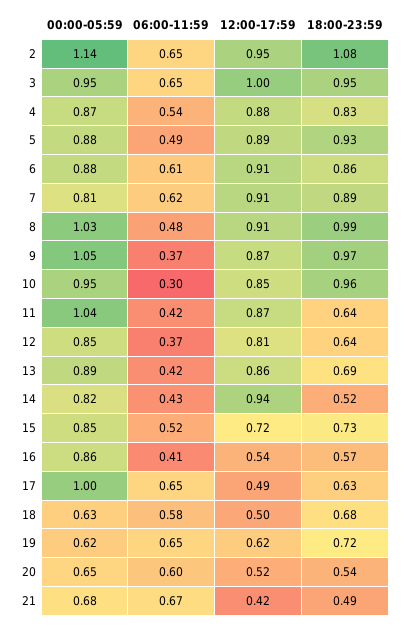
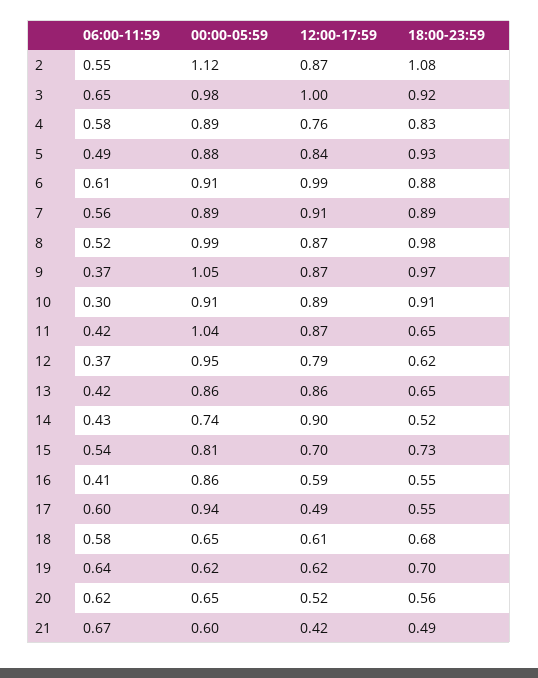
  {
    "00:00-05:59": {
-     "2": 1.14,
+     "2": 1.12,
-     "3": 0.95,
+     "3": 0.98,
-     "4": 0.87,
+     "4": 0.89,
      "5": 0.88,
-     "6": 0.88,
+     "6": 0.91,
-     "7": 0.81,
+     "7": 0.89,
-     "8": 1.03,
+     "8": 0.99,
      "9": 1.05,
-     "10": 0.95,
+     "10": 0.91,
      "11": 1.04,
-     "12": 0.85,
+     "12": 0.95,
-     "13": 0.89,
+     "13": 0.86,
-     "14": 0.82,
+     "14": 0.74,
-     "15": 0.85,
+     "15": 0.81,
      "16": 0.86,
-     "17": 1,
+     "17": 0.94,
-     "18": 0.63,
+     "18": 0.65,
      "19": 0.62,
      "20": 0.65,
-     "21": 0.68
+     "21": 0.6
    },
    "06:00-11:59": {
-     "2": 0.65,
+     "2": 0.55,
      "3": 0.65,
-     "4": 0.54,
+     "4": 0.58,
      "5": 0.49,
      "6": 0.61,
-     "7": 0.62,
+     "7": 0.56,
-     "8": 0.48,
+     "8": 0.52,
      "9": 0.37,
      "10": 0.3,
      "11": 0.42,
      "12": 0.37,
      "13": 0.42,
      "14": 0.43,
-     "15": 0.52,
+     "15": 0.54,
      "16": 0.41,
-     "17": 0.65,
+     "17": 0.6,
      "18": 0.58,
-     "19": 0.65,
+     "19": 0.64,
-     "20": 0.6,
+     "20": 0.62,
      "21": 0.67
    },
    "12:00-17:59": {
-     "2": 0.95,
+     "2": 0.87,
      "3": 1,
-     "4": 0.88,
+     "4": 0.76,
-     "5": 0.89,
+     "5": 0.84,
-     "6": 0.91,
+     "6": 0.99,
      "7": 0.91,
-     "8": 0.91,
+     "8": 0.87,
      "9": 0.87,
-     "10": 0.85,
+     "10": 0.89,
      "11": 0.87,
-     "12": 0.81,
+     "12": 0.79,
      "13": 0.86,
-     "14": 0.94,
+     "14": 0.9,
-     "15": 0.72,
+     "15": 0.7,
-     "16": 0.54,
+     "16": 0.59,
      "17": 0.49,
-     "18": 0.5,
+     "18": 0.61,
      "19": 0.62,
      "20": 0.52,
      "21": 0.42
    },
    "18:00-23:59": {
      "2": 1.08,
-     "3": 0.95,
+     "3": 0.92,
      "4": 0.83,
      "5": 0.93,
-     "6": 0.86,
+     "6": 0.88,
      "7": 0.89,
-     "8": 0.99,
+     "8": 0.98,
      "9": 0.97,
-     "10": 0.96,
+     "10": 0.91,
-     "11": 0.64,
+     "11": 0.65,
-     "12": 0.64,
+     "12": 0.62,
-     "13": 0.69,
+     "13": 0.65,
      "14": 0.52,
      "15": 0.73,
-     "16": 0.57,
+     "16": 0.55,
-     "17": 0.63,
+     "17": 0.55,
      "18": 0.68,
-     "19": 0.72,
+     "19": 0.7,
-     "20": 0.54,
+     "20": 0.56,
      "21": 0.49
    }
  }

